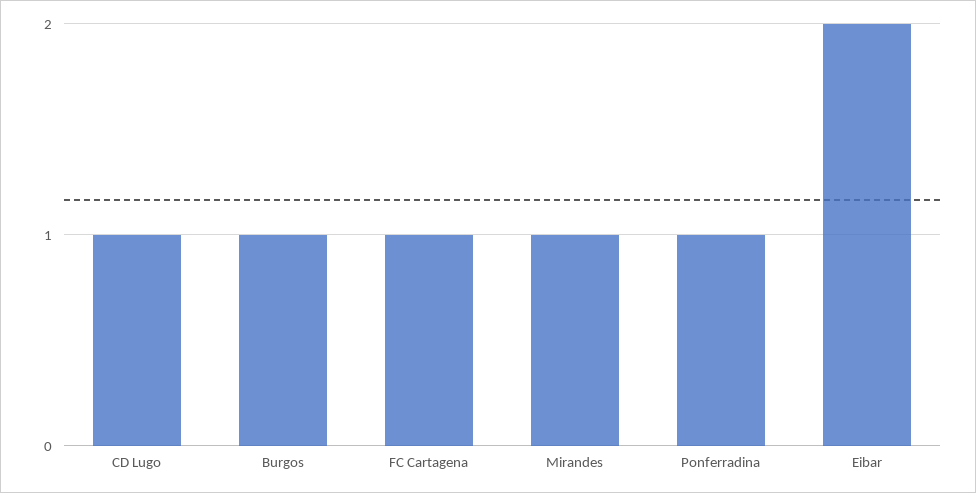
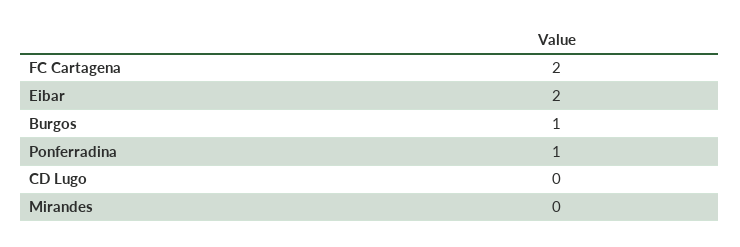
  {
-   "CD Lugo": 1,
+   "CD Lugo": 0,
    "Burgos": 1,
-   "FC Cartagena": 1,
+   "FC Cartagena": 2,
-   "Mirandes": 1,
+   "Mirandes": 0,
    "Ponferradina": 1,
    "Eibar": 2
  }

